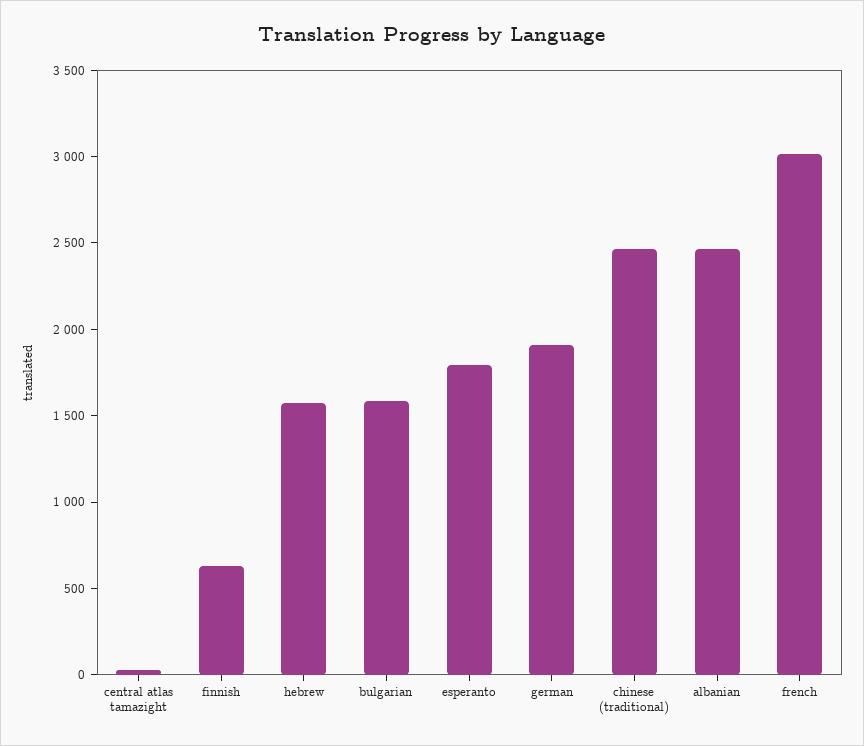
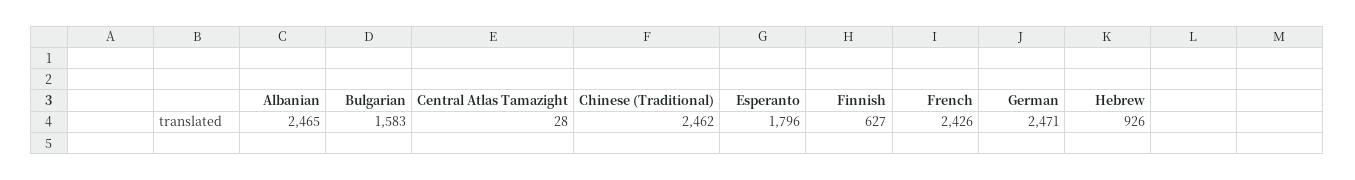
  {
    "central atlas tamazight": 28,
    "finnish": 627,
-   "hebrew": 1600,
+   "hebrew": 926,
    "bulgarian": 1583,
    "esperanto": 1796,
-   "german": 1900,
+   "german": 2471,
    "chinese (traditional)": 2462,
    "albanian": 2465,
-   "french": 3000
+   "french": 2426
  }

